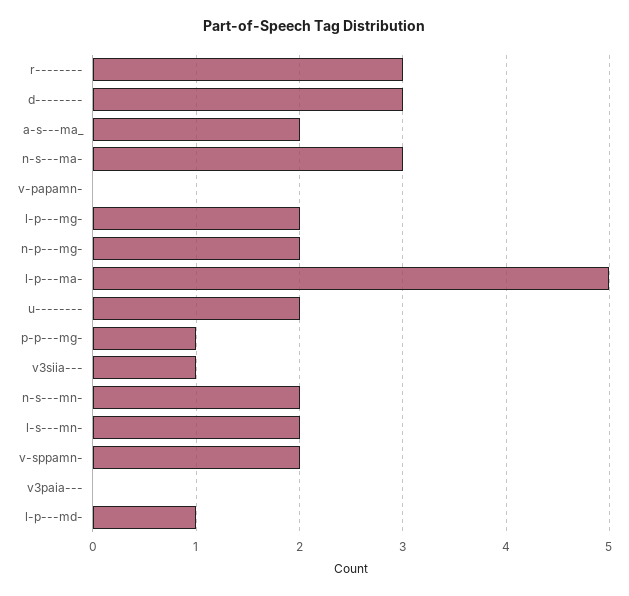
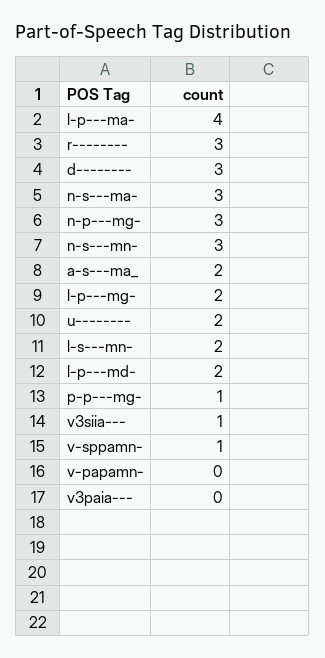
  {
    "r--------": 3,
    "d--------": 3,
    "a-s---ma_": 2,
    "n-s---ma-": 3,
    "v-papamn-": 0,
    "l-p---mg-": 2,
-   "n-p---mg-": 2,
+   "n-p---mg-": 3,
-   "l-p---ma-": 5,
+   "l-p---ma-": 4,
    "u--------": 2,
    "p-p---mg-": 1,
    "v3siia---": 1,
-   "n-s---mn-": 2,
+   "n-s---mn-": 3,
    "l-s---mn-": 2,
-   "v-sppamn-": 2,
+   "v-sppamn-": 1,
    "v3paia---": 0,
-   "l-p---md-": 1
+   "l-p---md-": 2
  }

